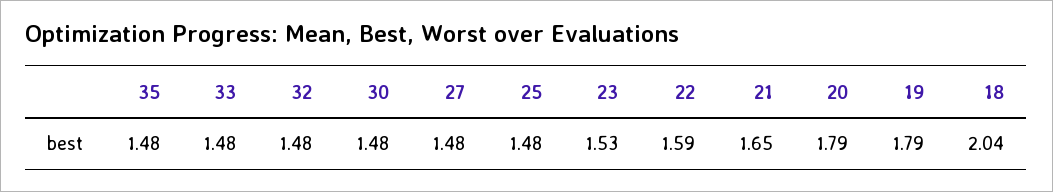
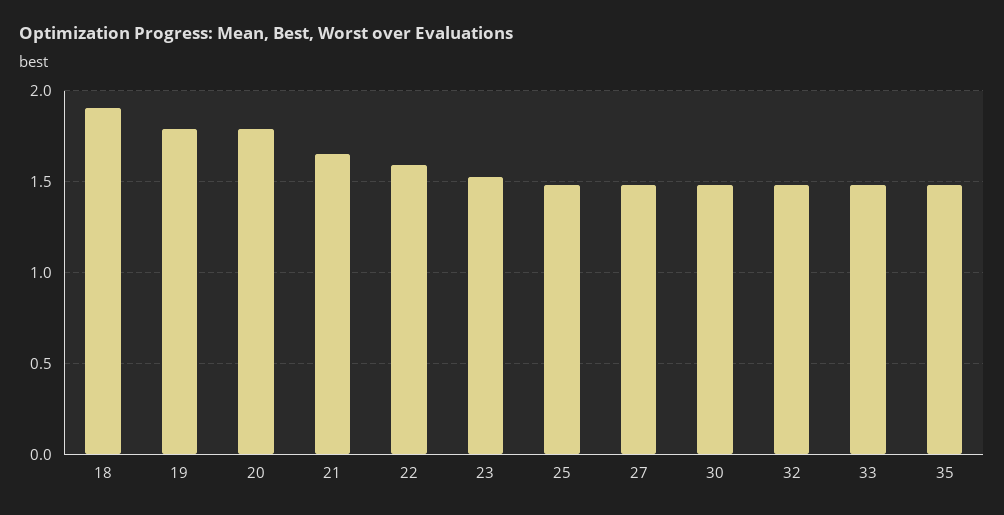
  {
    "35": 1.48,
    "33": 1.48,
    "32": 1.48,
    "30": 1.48,
    "27": 1.48,
    "25": 1.48,
    "23": 1.53,
    "22": 1.59,
    "21": 1.65,
    "20": 1.79,
    "19": 1.79,
-   "18": 2.04
+   "18": 1.9
  }

